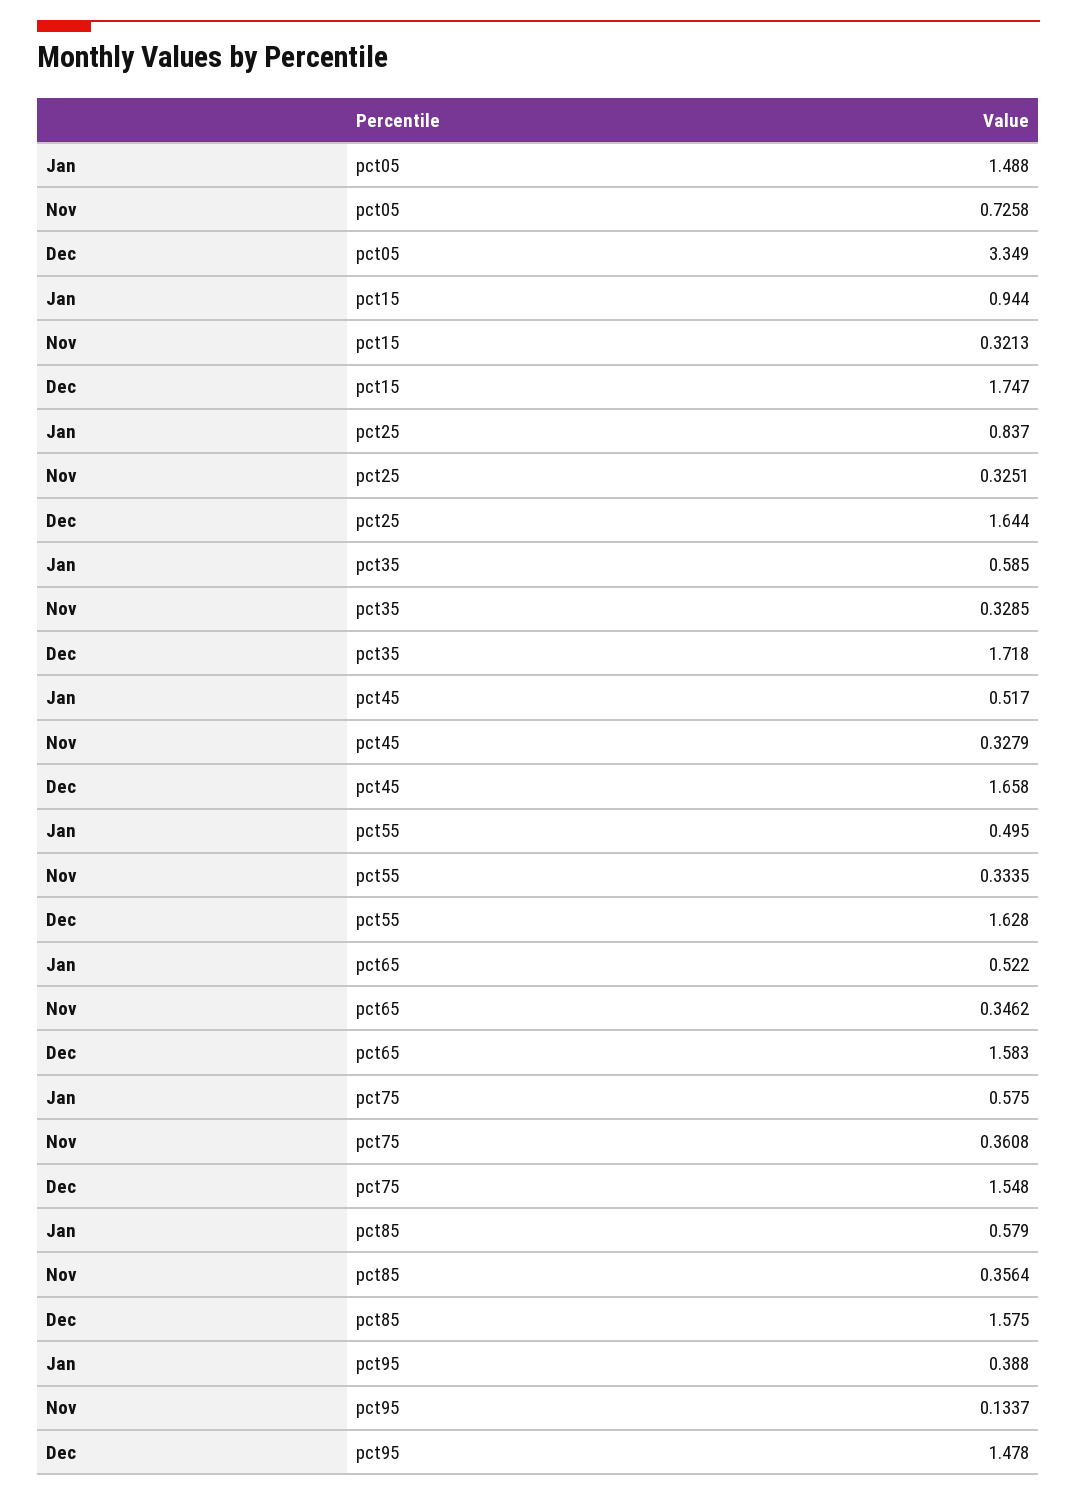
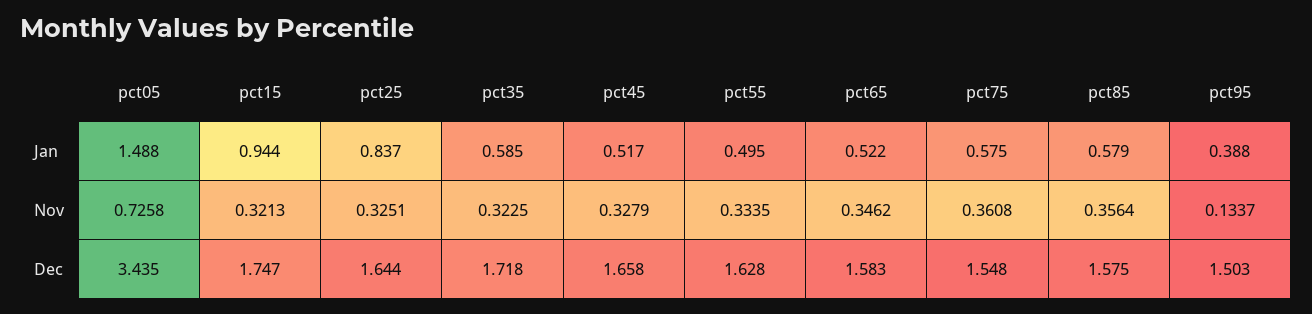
  {
    "Jan": {
      "pct05": 1.488,
      "pct15": 0.944,
      "pct25": 0.837,
      "pct35": 0.585,
      "pct45": 0.517,
      "pct55": 0.495,
      "pct65": 0.522,
      "pct75": 0.575,
      "pct85": 0.579,
      "pct95": 0.388
    },
    "Nov": {
      "pct05": 0.7258,
      "pct15": 0.3213,
      "pct25": 0.3251,
-     "pct35": 0.3285,
+     "pct35": 0.3225,
      "pct45": 0.3279,
      "pct55": 0.3335,
      "pct65": 0.3462,
      "pct75": 0.3608,
      "pct85": 0.3564,
      "pct95": 0.1337
    },
    "Dec": {
-     "pct05": 3.349,
+     "pct05": 3.435,
      "pct15": 1.747,
      "pct25": 1.644,
      "pct35": 1.718,
      "pct45": 1.658,
      "pct55": 1.628,
      "pct65": 1.583,
      "pct75": 1.548,
      "pct85": 1.575,
-     "pct95": 1.478
+     "pct95": 1.503
    }
  }

